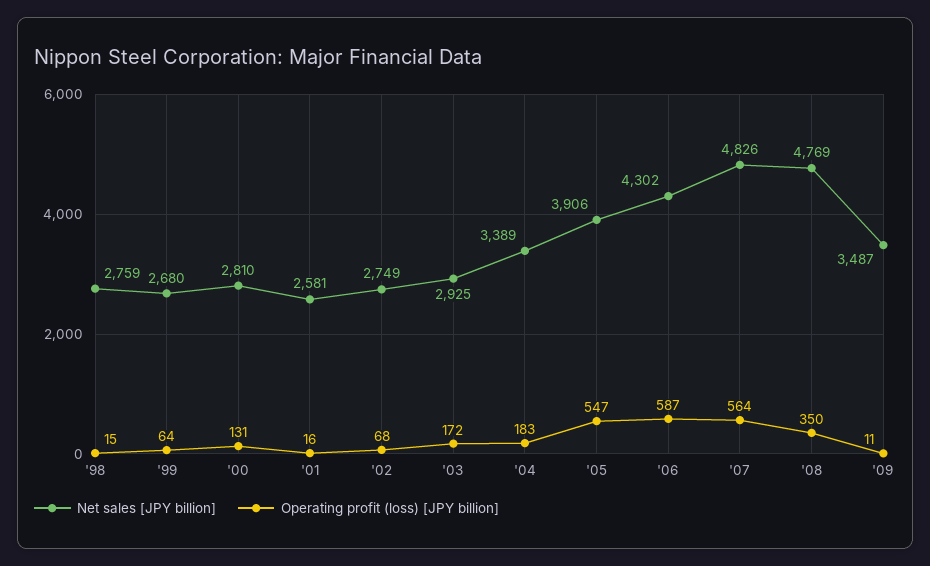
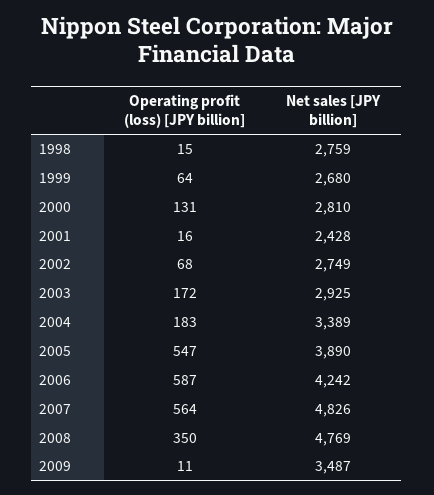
  {
    "Net sales [JPY billion]": {
      "'98": 2759,
      "'99": 2680,
      "'00": 2810,
-     "'01": 2581,
+     "'01": 2428,
      "'02": 2749,
      "'03": 2925,
      "'04": 3389,
-     "'05": 3906,
+     "'05": 3890,
-     "'06": 4302,
+     "'06": 4242,
      "'07": 4826,
      "'08": 4769,
      "'09": 3487
    },
    "Operating profit (loss) [JPY billion]": {
      "'98": 15,
      "'99": 64,
      "'00": 131,
      "'01": 16,
      "'02": 68,
      "'03": 172,
      "'04": 183,
      "'05": 547,
      "'06": 587,
      "'07": 564,
      "'08": 350,
      "'09": 11
    }
  }

